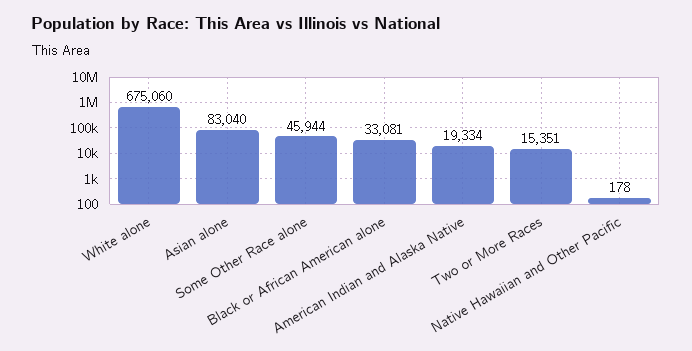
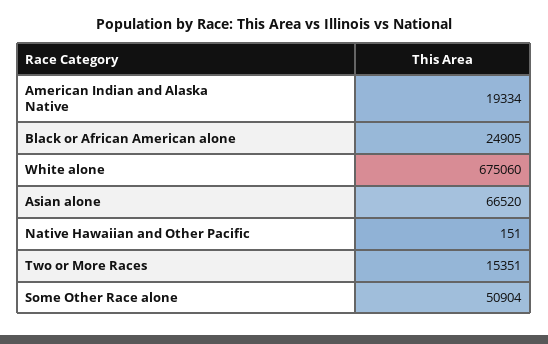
  {
    "White alone": 675060,
-   "Asian alone": 83040,
+   "Asian alone": 66520,
-   "Some Other Race alone": 45944,
+   "Some Other Race alone": 50904,
-   "Black or African American alone": 33081,
+   "Black or African American alone": 24905,
    "American Indian and Alaska Native": 19334,
    "Two or More Races": 15351,
-   "Native Hawaiian and Other Pacific": 178
+   "Native Hawaiian and Other Pacific": 151
  }

